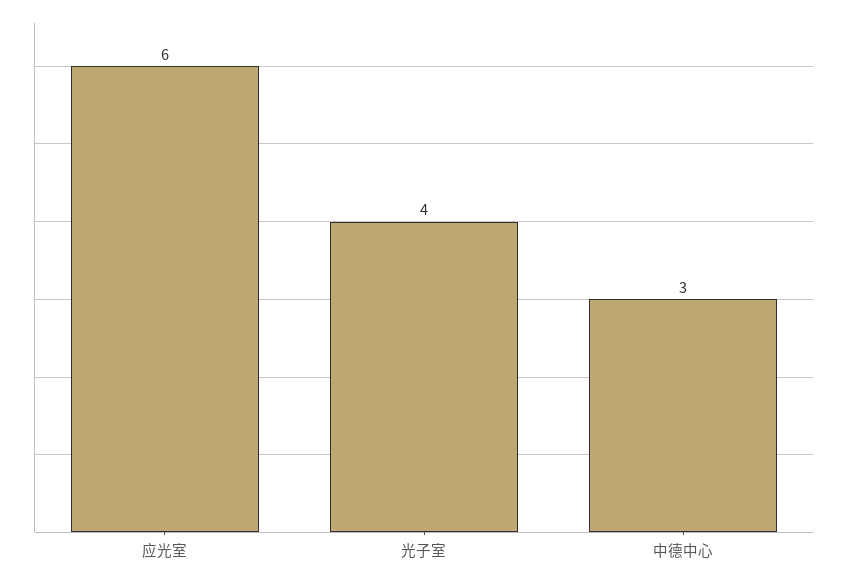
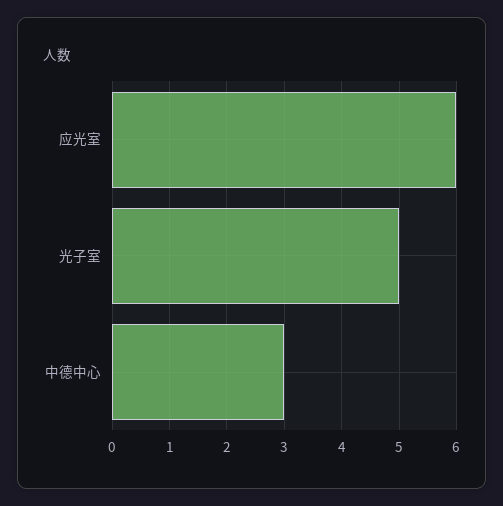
  {
    "应光室": 6,
-   "光子室": 4,
+   "光子室": 5,
    "中德中心": 3
  }

